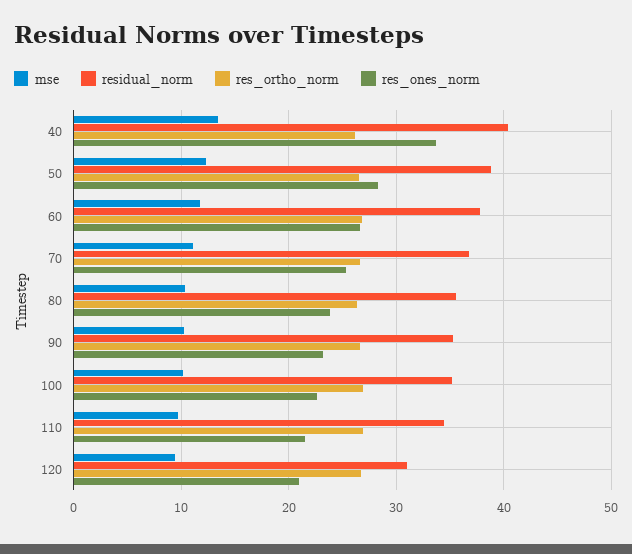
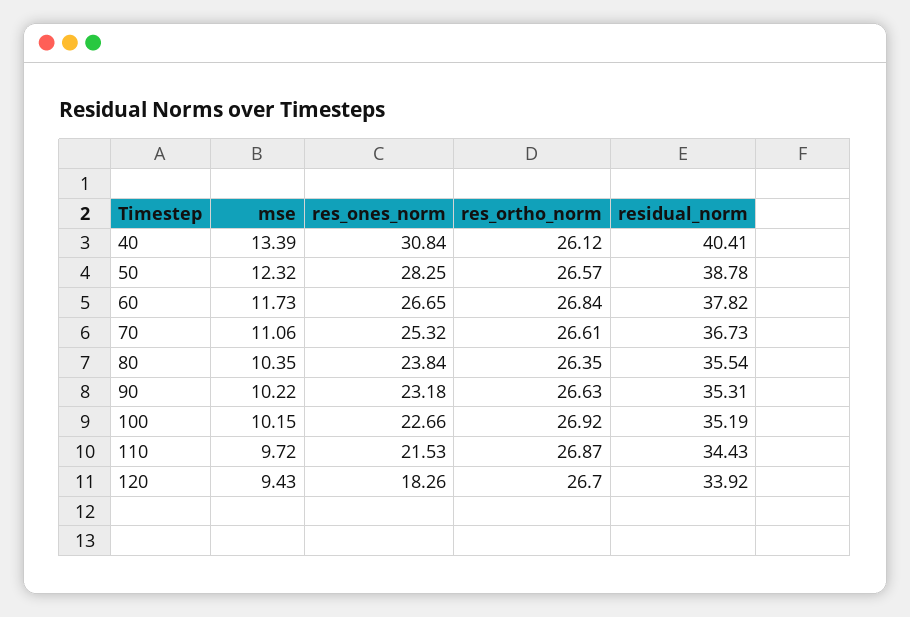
  {
    "mse": {
      "40": 13.39,
      "50": 12.32,
      "60": 11.73,
      "70": 11.06,
      "80": 10.35,
      "90": 10.22,
      "100": 10.15,
      "110": 9.72,
      "120": 9.43
    },
    "residual_norm": {
      "40": 40.41,
      "50": 38.78,
      "60": 37.82,
      "70": 36.73,
      "80": 35.54,
      "90": 35.31,
      "100": 35.19,
      "110": 34.43,
-     "120": 31
+     "120": 33.92
    },
    "res_ortho_norm": {
      "40": 26.12,
      "50": 26.57,
      "60": 26.84,
      "70": 26.61,
      "80": 26.35,
      "90": 26.63,
      "100": 26.92,
      "110": 26.87,
      "120": 26.7
    },
    "res_ones_norm": {
-     "40": 34,
+     "40": 30.84,
      "50": 28.25,
      "60": 26.65,
      "70": 25.32,
      "80": 23.84,
      "90": 23.18,
      "100": 22.66,
      "110": 21.53,
-     "120": 21
+     "120": 18.26
    }
  }

